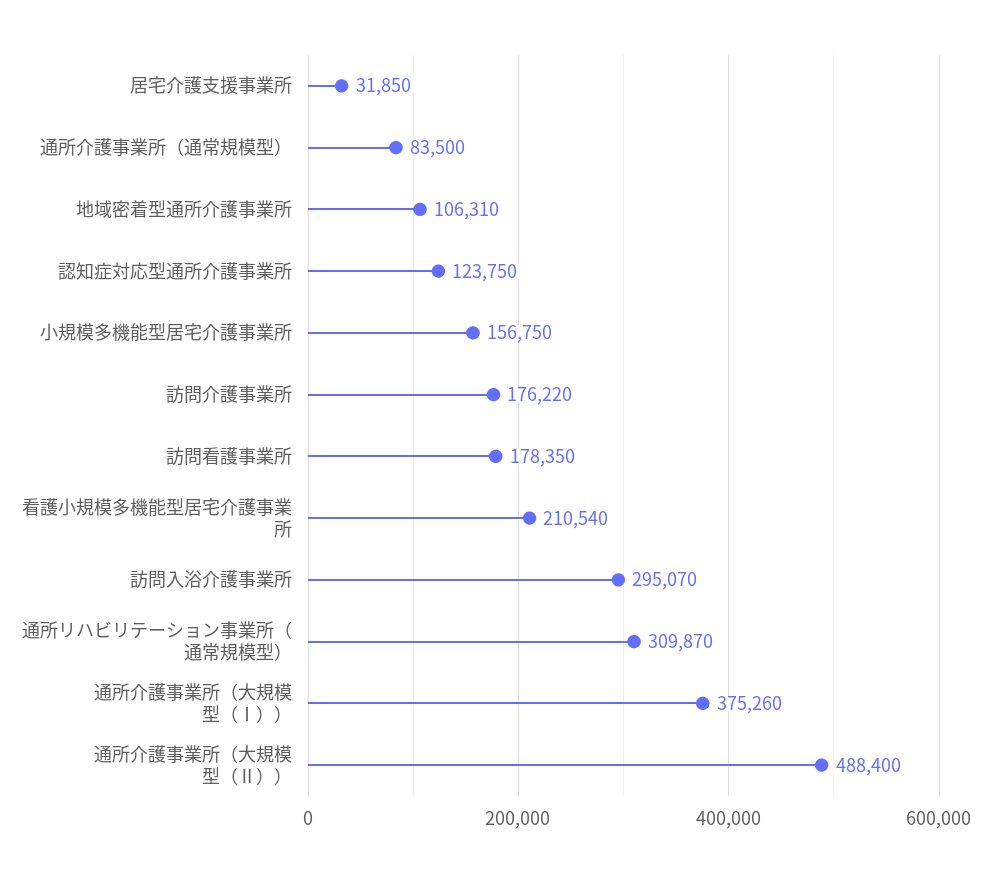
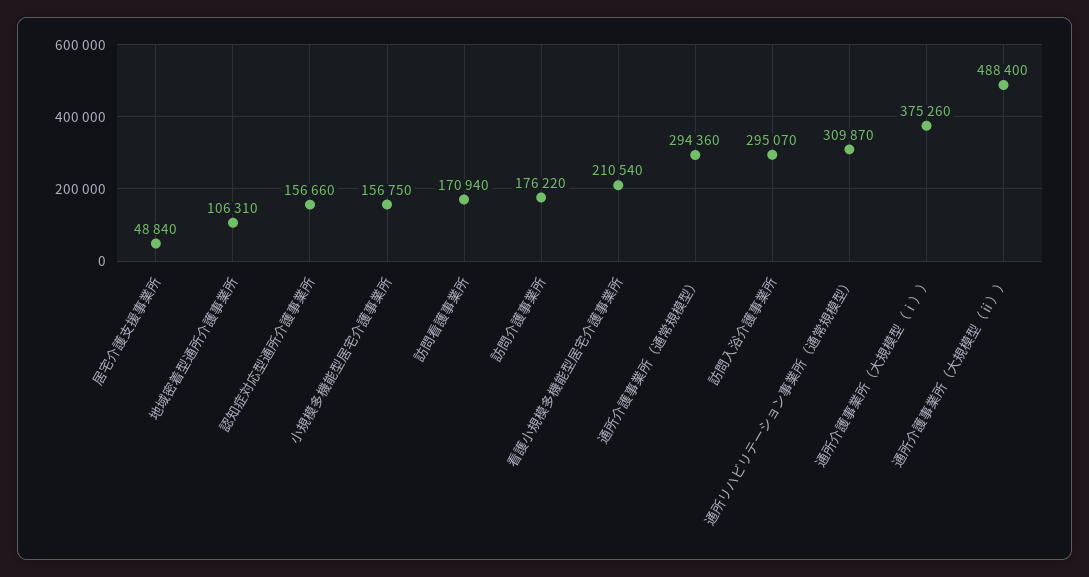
  {
-   "居宅介護支援事業所": 31850,
+   "居宅介護支援事業所": 48840,
-   "通所介護事業所（通常規模型）": 83500,
+   "通所介護事業所（通常規模型）": 294360,
    "地域密着型通所介護事業所": 106310,
-   "認知症対応型通所介護事業所": 123750,
+   "認知症対応型通所介護事業所": 156660,
    "小規模多機能型居宅介護事業所": 156750,
    "訪問介護事業所": 176220,
-   "訪問看護事業所": 178350,
+   "訪問看護事業所": 170940,
    "看護小規模多機能型居宅介護事業所": 210540,
    "訪問入浴介護事業所": 295070,
    "通所リハビリテーション事業所（通常規模型）": 309870,
    "通所介護事業所（大規模型（Ⅰ））": 375260,
    "通所介護事業所（大規模型（Ⅱ））": 488400
  }

